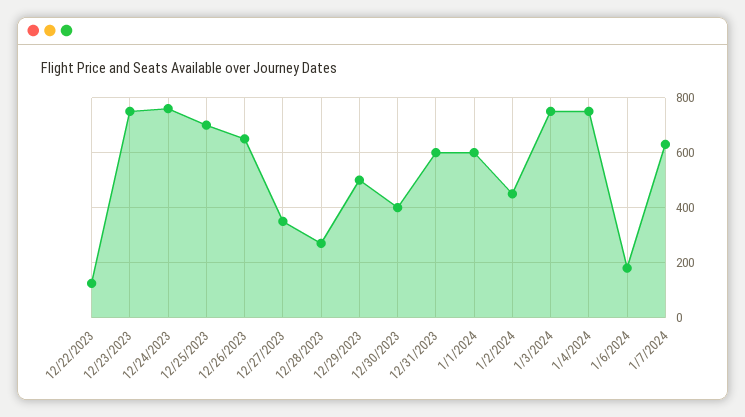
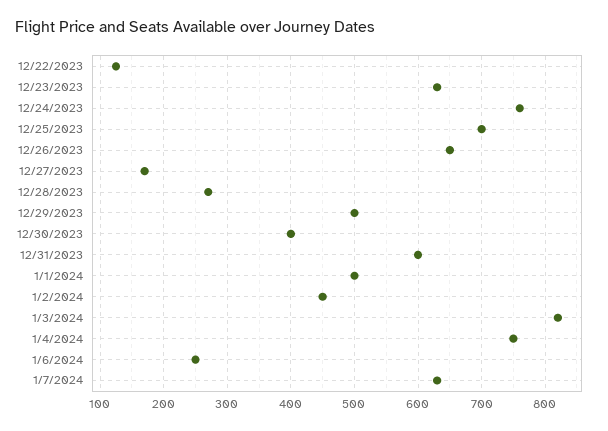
  {
    "12/22/2023": 130,
-   "12/23/2023": 750,
+   "12/23/2023": 630,
    "12/24/2023": 760,
    "12/25/2023": 700,
    "12/26/2023": 650,
-   "12/27/2023": 350,
+   "12/27/2023": 170,
    "12/28/2023": 270,
    "12/29/2023": 500,
    "12/30/2023": 400,
    "12/31/2023": 600,
-   "1/1/2024": 600,
+   "1/1/2024": 500,
    "1/2/2024": 450,
-   "1/3/2024": 750,
+   "1/3/2024": 820,
    "1/4/2024": 750,
-   "1/6/2024": 175,
+   "1/6/2024": 250,
    "1/7/2024": 630
  }

